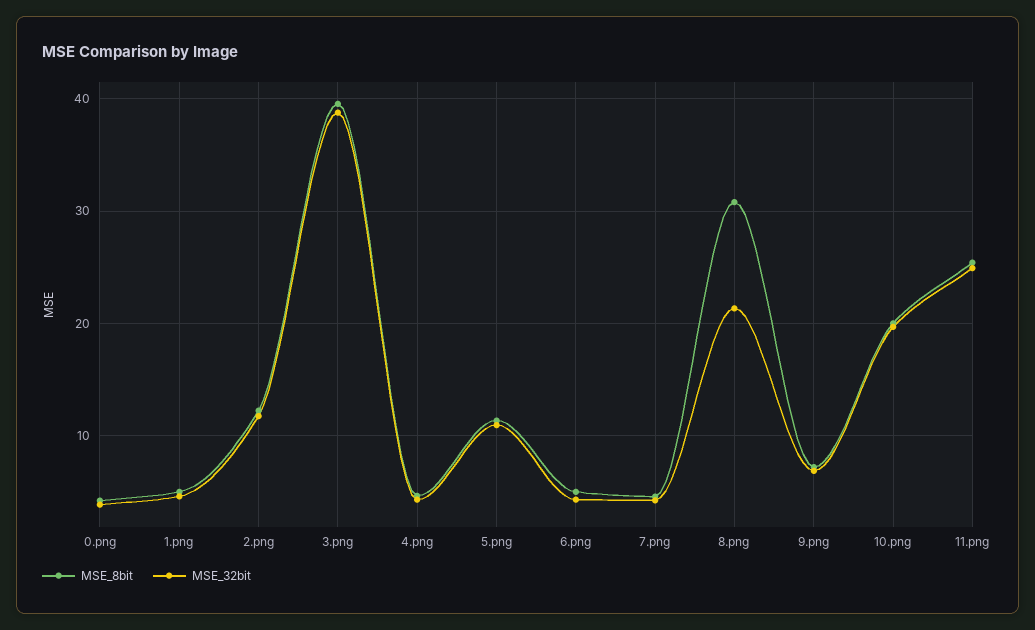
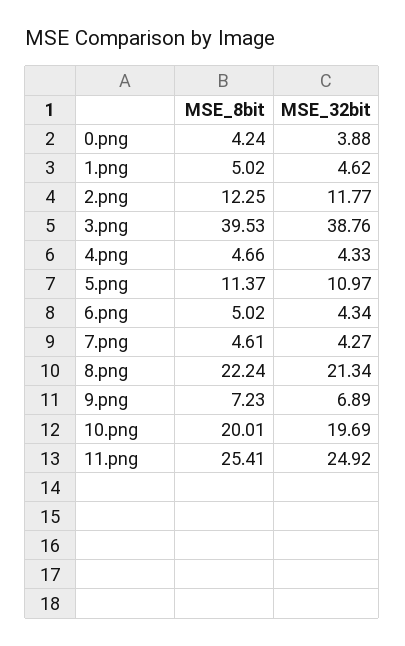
  {
    "MSE_8bit": {
      "0.png": 4.24,
      "1.png": 5.02,
      "2.png": 12.25,
      "3.png": 39.53,
      "4.png": 4.66,
      "5.png": 11.37,
      "6.png": 5.02,
      "7.png": 4.61,
-     "8.png": 31,
+     "8.png": 22.24,
      "9.png": 7.23,
      "10.png": 20.01,
      "11.png": 25.41
    },
    "MSE_32bit": {
      "0.png": 3.88,
      "1.png": 4.62,
      "2.png": 11.77,
      "3.png": 38.76,
      "4.png": 4.33,
      "5.png": 10.97,
      "6.png": 4.34,
      "7.png": 4.27,
      "8.png": 21.34,
      "9.png": 6.89,
      "10.png": 19.69,
      "11.png": 24.92
    }
  }

